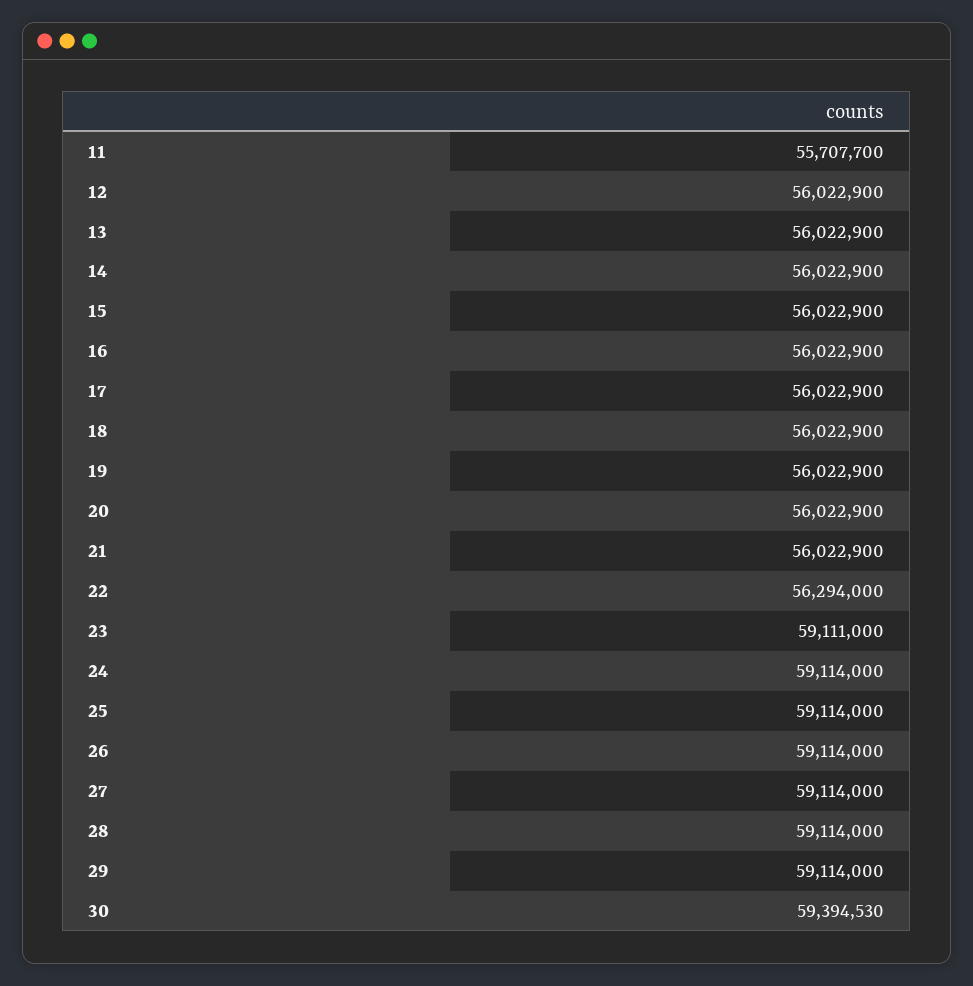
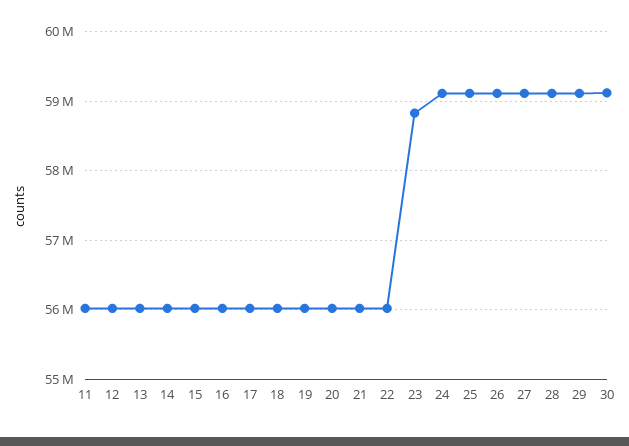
  {
-   "11": 55707700,
+   "11": 56000000,
    "12": 56022900,
    "13": 56022900,
    "14": 56022900,
    "15": 56022900,
    "16": 56022900,
    "17": 56022900,
    "18": 56022900,
    "19": 56022900,
    "20": 56022900,
    "21": 56022900,
-   "22": 56294000,
+   "22": 56000000,
-   "23": 59111000,
+   "23": 58800000,
    "24": 59114000,
    "25": 59114000,
    "26": 59114000,
    "27": 59114000,
    "28": 59114000,
    "29": 59114000,
-   "30": 59394530
+   "30": 59100000
  }

